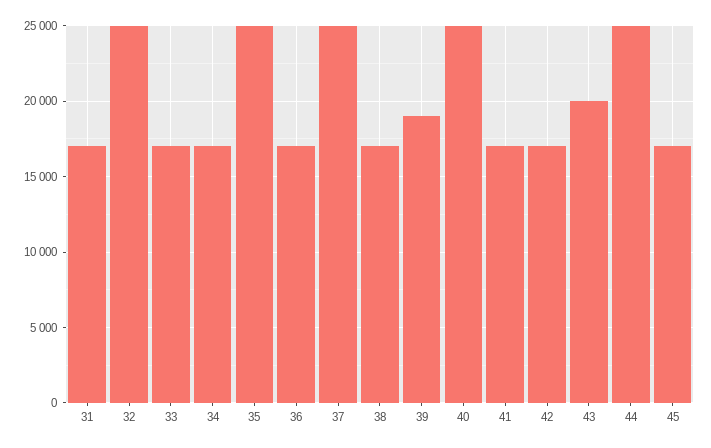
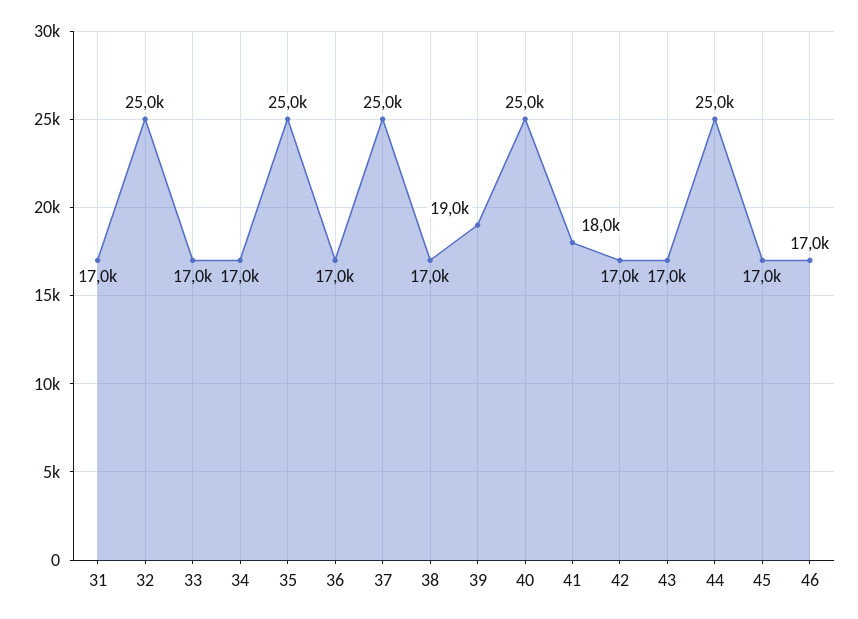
  {
    "31": 17000,
    "32": 25000,
    "33": 17000,
    "34": 17000,
    "35": 25000,
    "36": 17000,
    "37": 25000,
    "38": 17000,
    "39": 19000,
    "40": 25000,
-   "41": 17000,
+   "41": 18000,
    "42": 17000,
-   "43": 20000,
+   "43": 17000,
    "44": 25000,
-   "45": 17000
+   "45": 17000,
+   "46": 17000
  }

